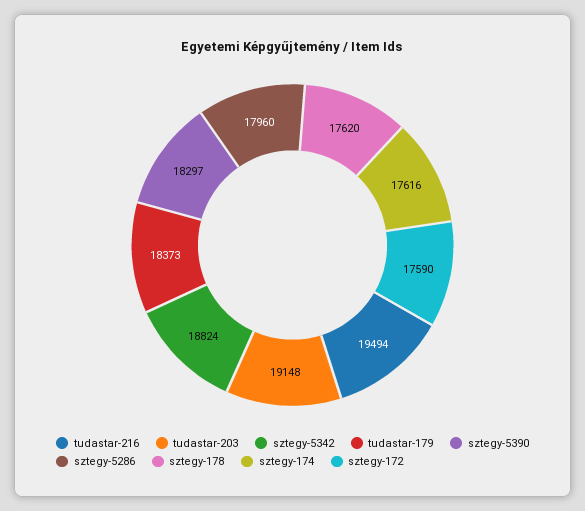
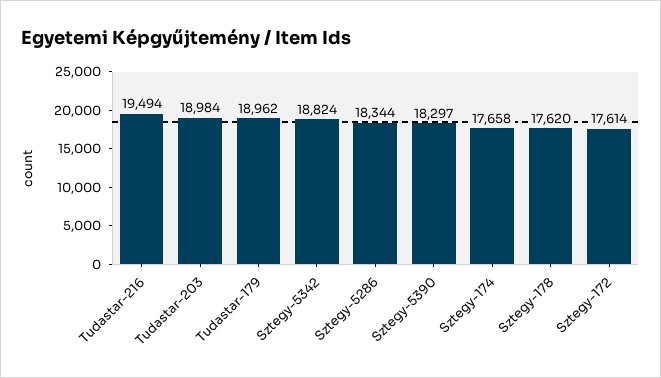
  {
    "tudastar-216": 19494,
-   "tudastar-203": 19148,
+   "tudastar-203": 18984,
    "sztegy-5342": 18824,
-   "tudastar-179": 18373,
+   "tudastar-179": 18962,
    "sztegy-5390": 18297,
-   "sztegy-5286": 17960,
+   "sztegy-5286": 18344,
    "sztegy-178": 17620,
-   "sztegy-174": 17616,
+   "sztegy-174": 17658,
-   "sztegy-172": 17590
+   "sztegy-172": 17614
  }

